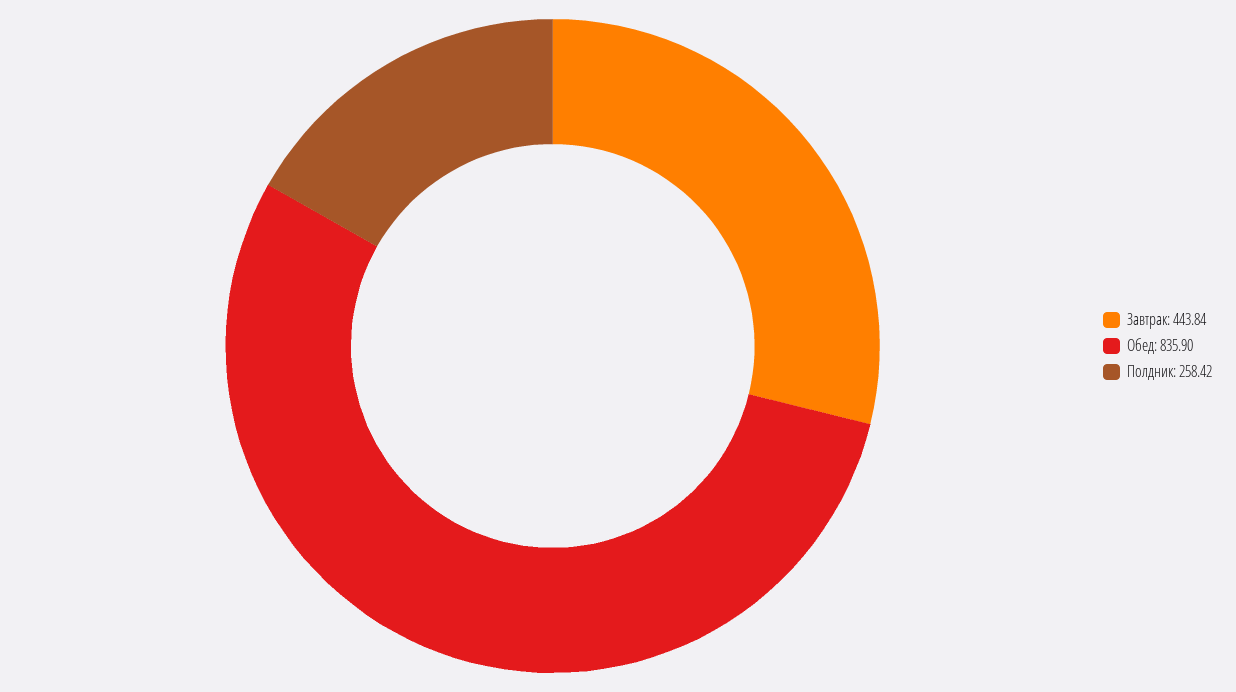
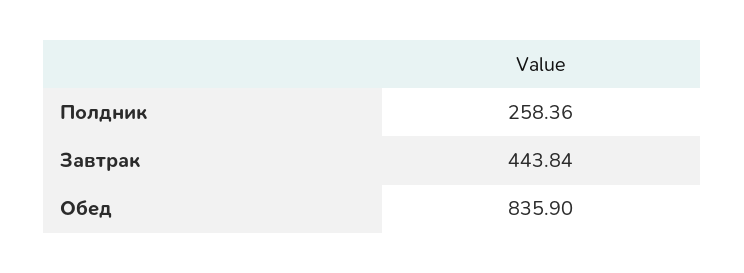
  {
    "Завтрак": 443.84,
    "Обед": 835.9,
-   "Полдник": 258.42
+   "Полдник": 258.36
  }

